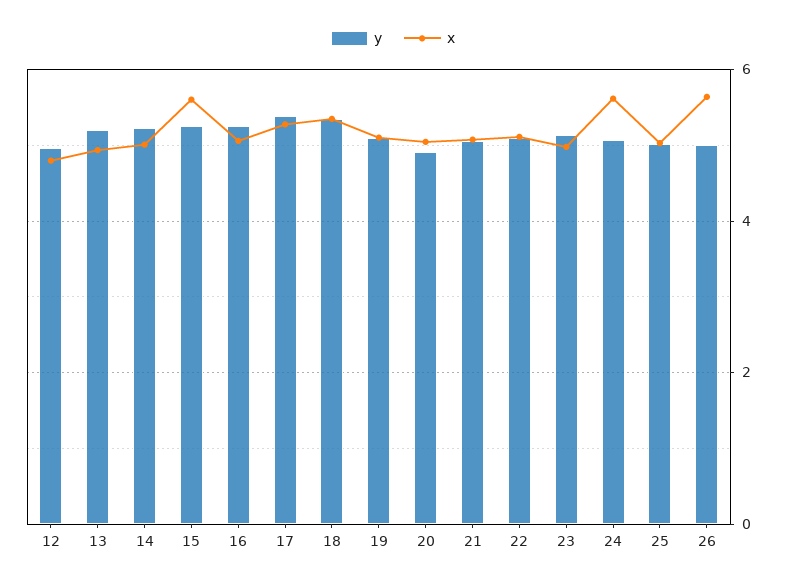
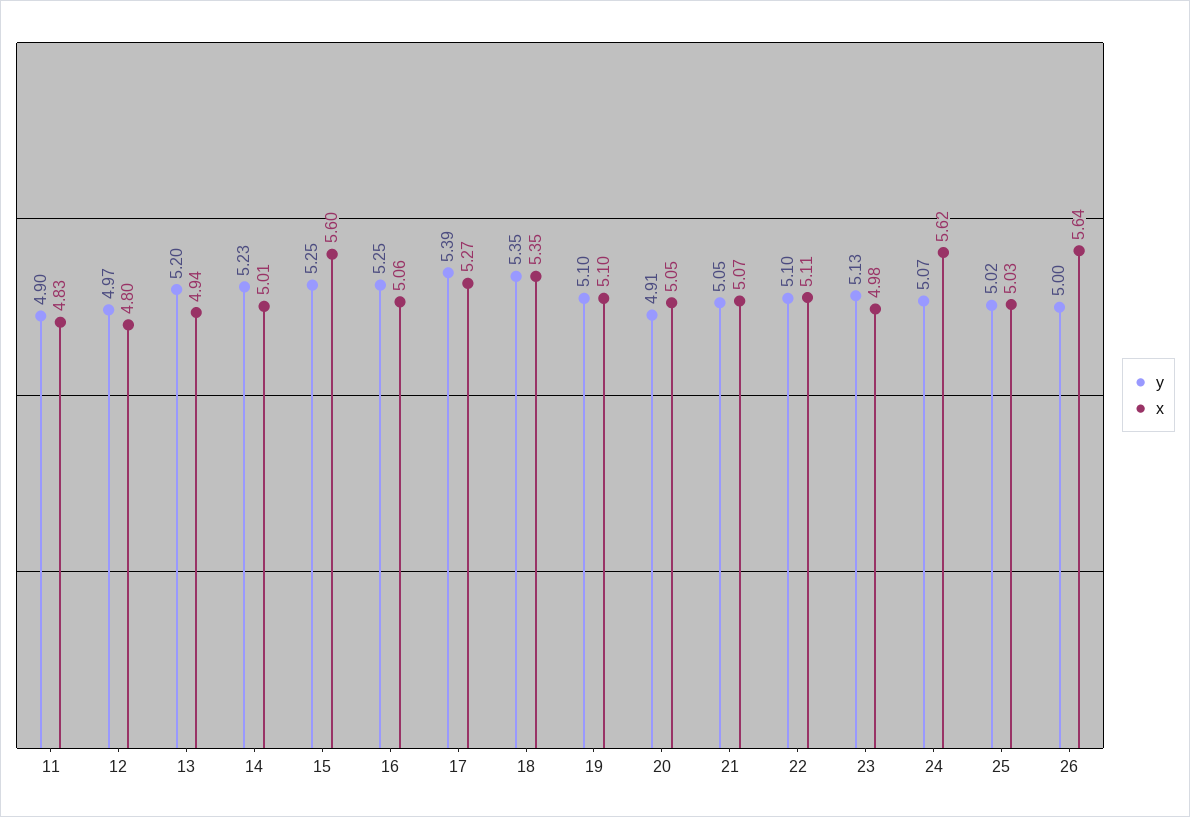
  {
    "y": {
      "12": 4.97,
      "13": 5.2,
      "14": 5.23,
      "15": 5.25,
      "16": 5.25,
      "17": 5.39,
      "18": 5.35,
      "19": 5.1,
      "20": 4.91,
      "21": 5.05,
      "22": 5.1,
      "23": 5.13,
      "24": 5.07,
      "25": 5.02,
-     "26": 5
+     "26": 5,
+     "11": 4.9
    },
    "x": {
      "12": 4.8,
      "13": 4.94,
      "14": 5.01,
      "15": 5.6,
      "16": 5.06,
      "17": 5.27,
      "18": 5.35,
      "19": 5.1,
      "20": 5.05,
      "21": 5.07,
      "22": 5.11,
      "23": 4.98,
      "24": 5.62,
      "25": 5.03,
-     "26": 5.64
+     "26": 5.64,
+     "11": 4.83
    }
  }

